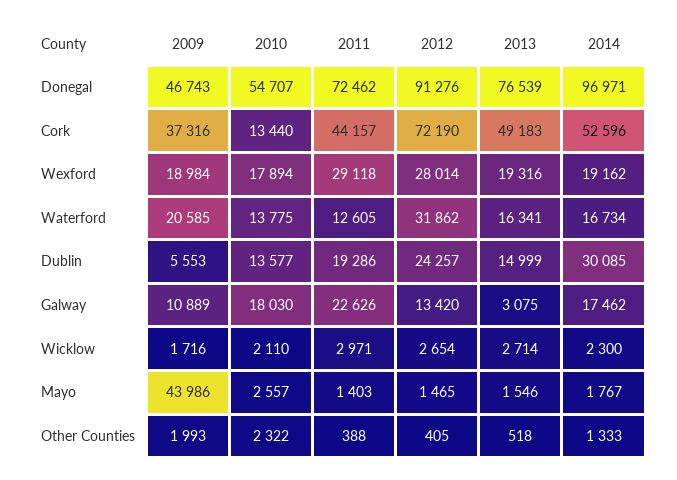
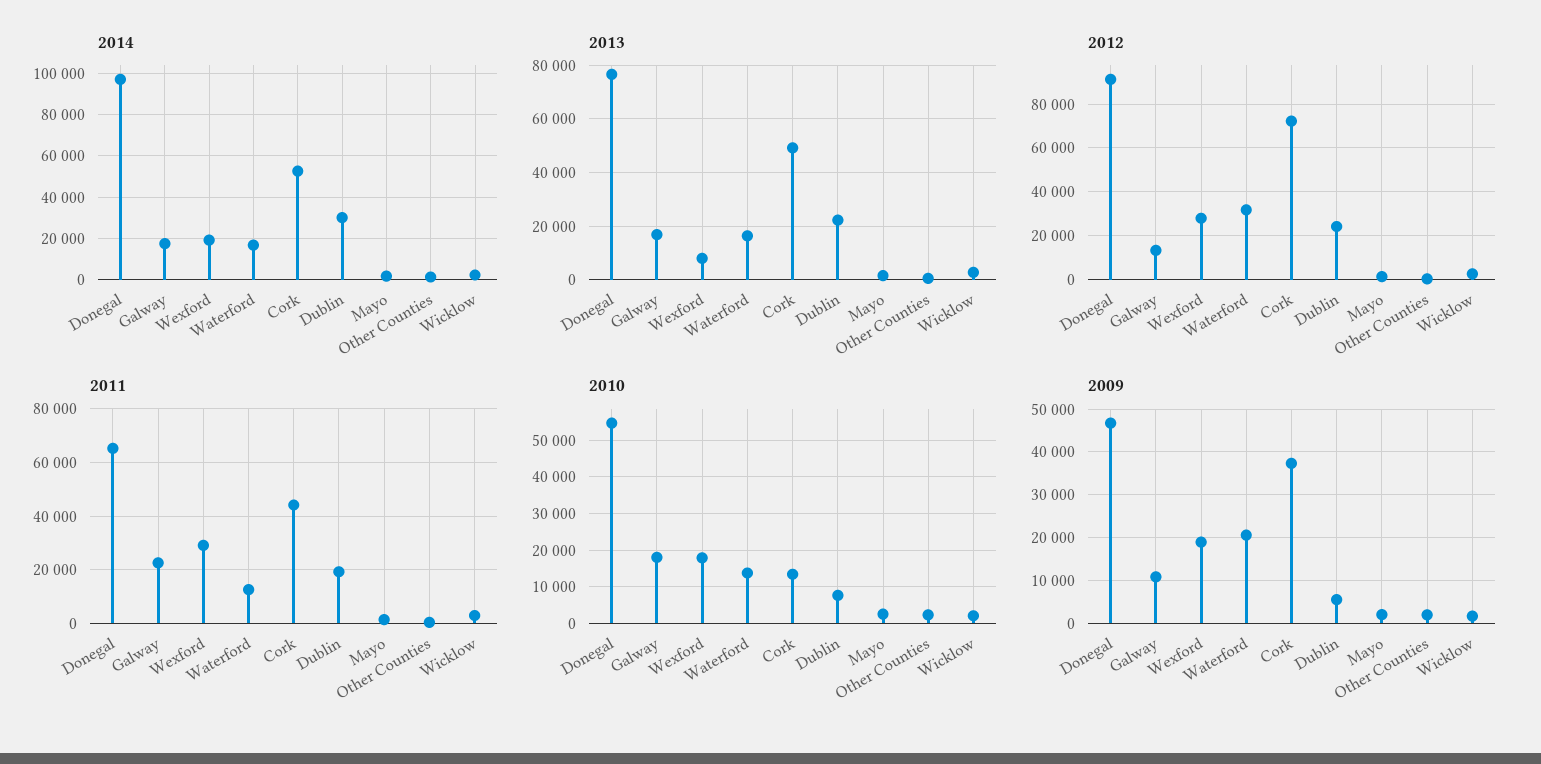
  {
    "2009": {
      "Donegal": 46743,
      "Cork": 37316,
      "Wexford": 18984,
      "Waterford": 20585,
      "Dublin": 5553,
      "Galway": 10889,
      "Wicklow": 1716,
-     "Mayo": 43986,
+     "Mayo": 2000,
      "Other Counties": 1993
    },
    "2010": {
      "Donegal": 54707,
      "Cork": 13440,
      "Wexford": 17894,
      "Waterford": 13775,
-     "Dublin": 13577,
+     "Dublin": 8000,
      "Galway": 18030,
      "Wicklow": 2110,
      "Mayo": 2557,
      "Other Counties": 2322
    },
    "2011": {
-     "Donegal": 72462,
+     "Donegal": 65000,
      "Cork": 44157,
      "Wexford": 29118,
      "Waterford": 12605,
      "Dublin": 19286,
      "Galway": 22626,
      "Wicklow": 2971,
      "Mayo": 1403,
      "Other Counties": 388
    },
    "2012": {
      "Donegal": 91276,
      "Cork": 72190,
      "Wexford": 28014,
      "Waterford": 31862,
      "Dublin": 24257,
      "Galway": 13420,
      "Wicklow": 2654,
      "Mayo": 1465,
      "Other Counties": 405
    },
    "2013": {
      "Donegal": 76539,
      "Cork": 49183,
-     "Wexford": 19316,
+     "Wexford": 7500,
      "Waterford": 16341,
-     "Dublin": 14999,
+     "Dublin": 22500,
-     "Galway": 3075,
+     "Galway": 17500,
      "Wicklow": 2714,
      "Mayo": 1546,
      "Other Counties": 518
    },
    "2014": {
      "Donegal": 96971,
      "Cork": 52596,
      "Wexford": 19162,
      "Waterford": 16734,
      "Dublin": 30085,
      "Galway": 17462,
      "Wicklow": 2300,
      "Mayo": 1767,
      "Other Counties": 1333
    }
  }

